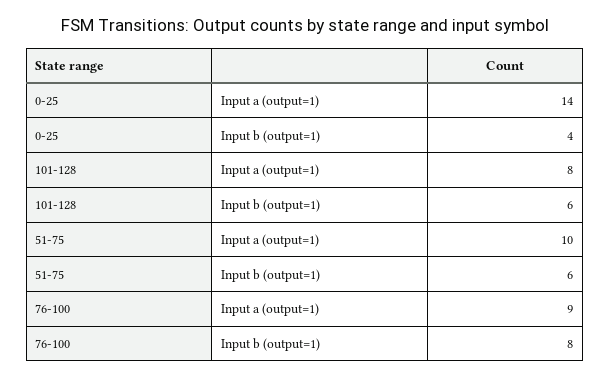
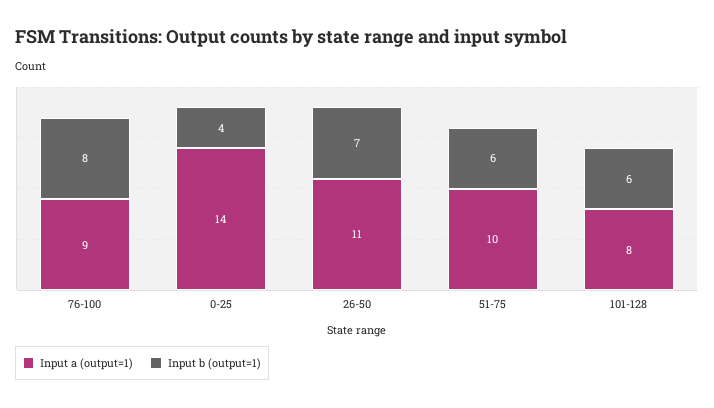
  {
    "Input a (output=1)": {
      "0-25": 14,
      "101-128": 8,
      "51-75": 10,
-     "76-100": 9
+     "76-100": 9,
+     "26-50": 11
    },
    "Input b (output=1)": {
      "0-25": 4,
      "101-128": 6,
      "51-75": 6,
-     "76-100": 8
+     "76-100": 8,
+     "26-50": 7
    }
  }

